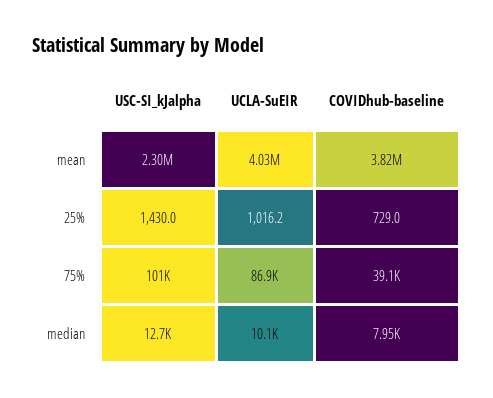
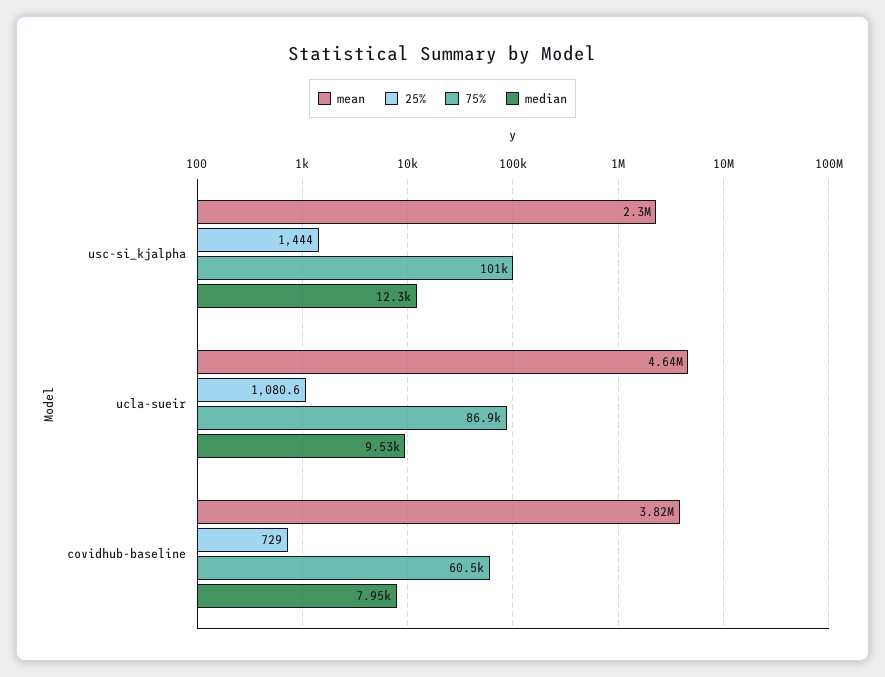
  {
    "mean": {
      "USC-SI_kJalpha": 2300000,
-     "UCLA-SuEIR": 4030000,
+     "UCLA-SuEIR": 4640000,
      "COVIDhub-baseline": 3820000
    },
    "25%": {
-     "USC-SI_kJalpha": 1430,
+     "USC-SI_kJalpha": 1444,
-     "UCLA-SuEIR": 1016.2,
+     "UCLA-SuEIR": 1080.6,
      "COVIDhub-baseline": 729
    },
    "75%": {
      "USC-SI_kJalpha": 101000,
      "UCLA-SuEIR": 86900,
-     "COVIDhub-baseline": 39100
+     "COVIDhub-baseline": 60500
    },
    "median": {
-     "USC-SI_kJalpha": 12700,
+     "USC-SI_kJalpha": 12300,
-     "UCLA-SuEIR": 10100,
+     "UCLA-SuEIR": 9530,
      "COVIDhub-baseline": 7950
    }
  }

